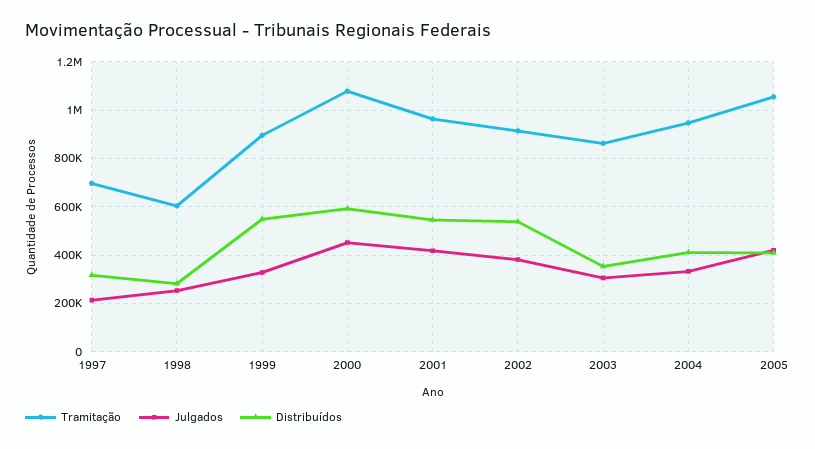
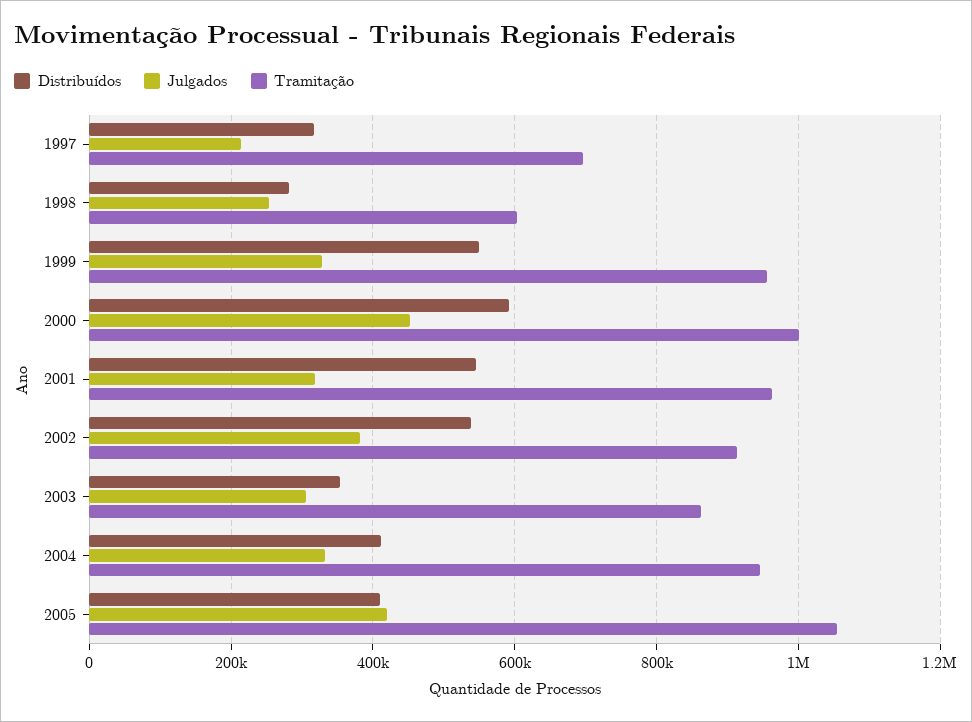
  {
    "Tramitação": {
      "1997": 700000,
      "1998": 600000,
-     "1999": 900000,
+     "1999": 960000,
-     "2000": 1075000,
+     "2000": 1000000,
      "2001": 960000,
      "2002": 920000,
      "2003": 860000,
      "2004": 940000,
      "2005": 1060000
    },
    "Julgados": {
      "1997": 220000,
      "1998": 260000,
      "1999": 320000,
      "2000": 460000,
-     "2001": 425000,
+     "2001": 320000,
      "2002": 380000,
      "2003": 300000,
      "2004": 340000,
      "2005": 420000
    },
    "Distribuídos": {
      "1997": 320000,
      "1998": 280000,
      "1999": 540000,
      "2000": 600000,
      "2001": 540000,
      "2002": 540000,
      "2003": 360000,
      "2004": 420000,
      "2005": 400000
    }
  }

